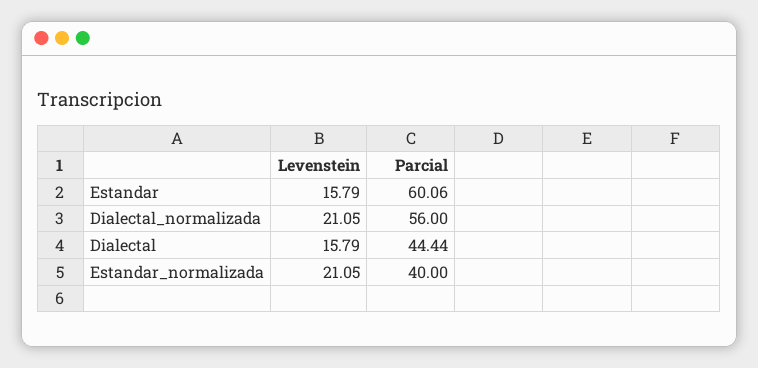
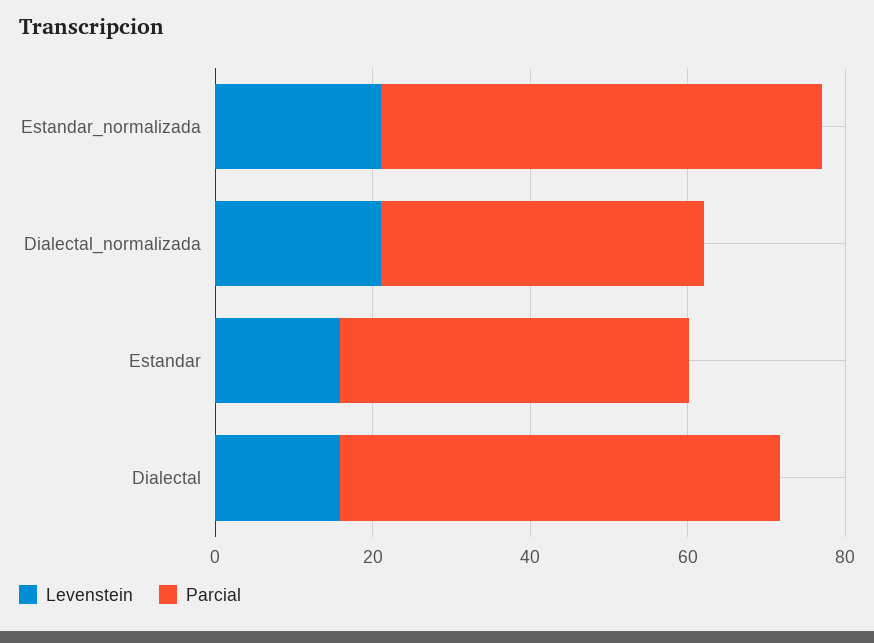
  {
    "Levenstein": {
      "Estandar": 15.79,
      "Dialectal_normalizada": 21.05,
      "Dialectal": 15.79,
      "Estandar_normalizada": 21.05
    },
    "Parcial": {
-     "Estandar": 60.06,
+     "Estandar": 45,
-     "Dialectal_normalizada": 56,
+     "Dialectal_normalizada": 40,
-     "Dialectal": 44.44,
+     "Dialectal": 55,
-     "Estandar_normalizada": 40
+     "Estandar_normalizada": 55
    }
  }

